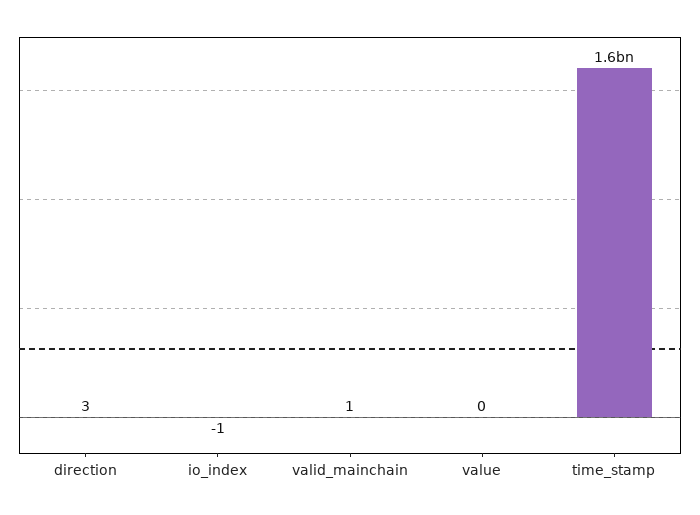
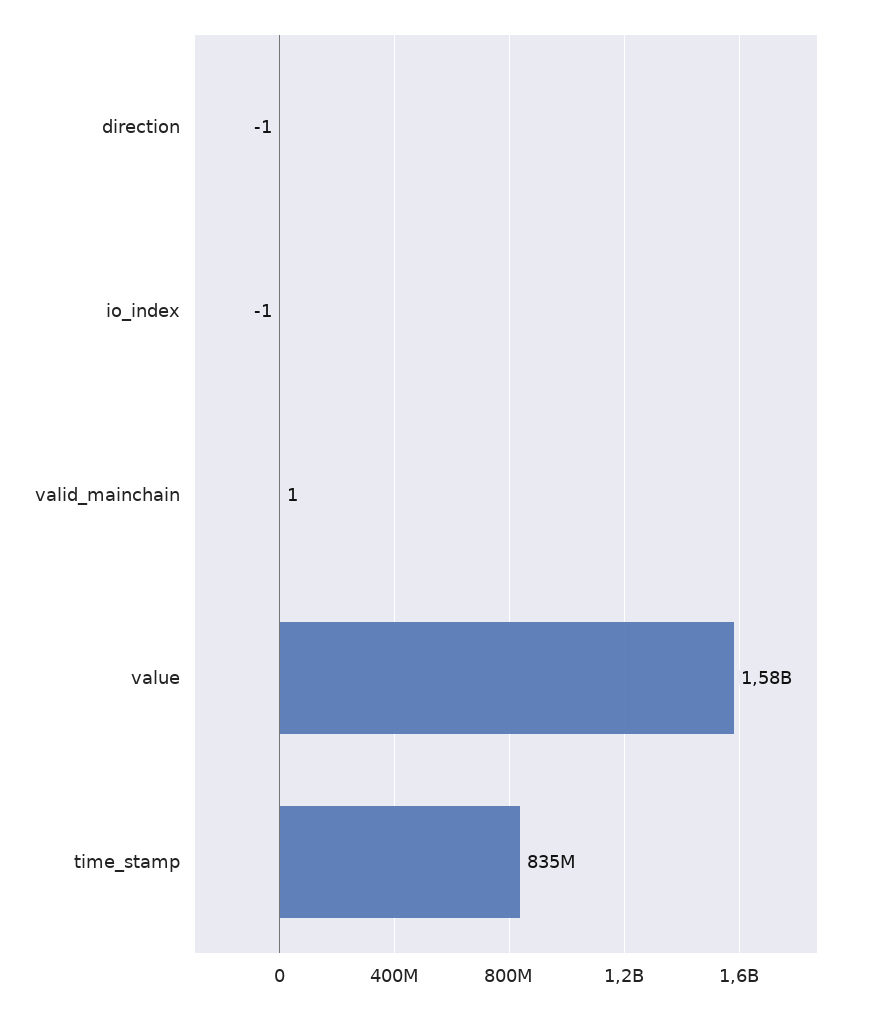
  {
-   "direction": 3,
+   "direction": -1,
    "io_index": -1,
    "valid_mainchain": 1,
-   "value": 0,
+   "value": 1580000000,
-   "time_stamp": 1600000000
+   "time_stamp": 835000000
  }

